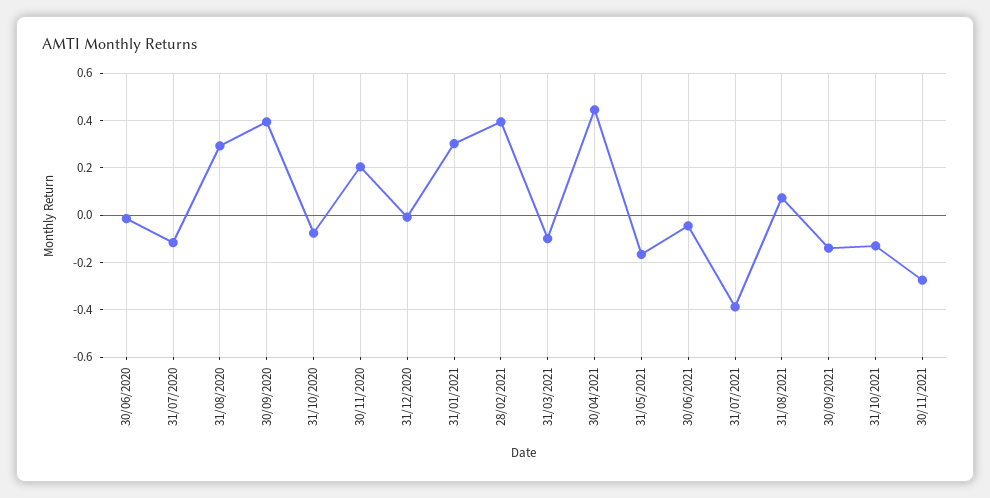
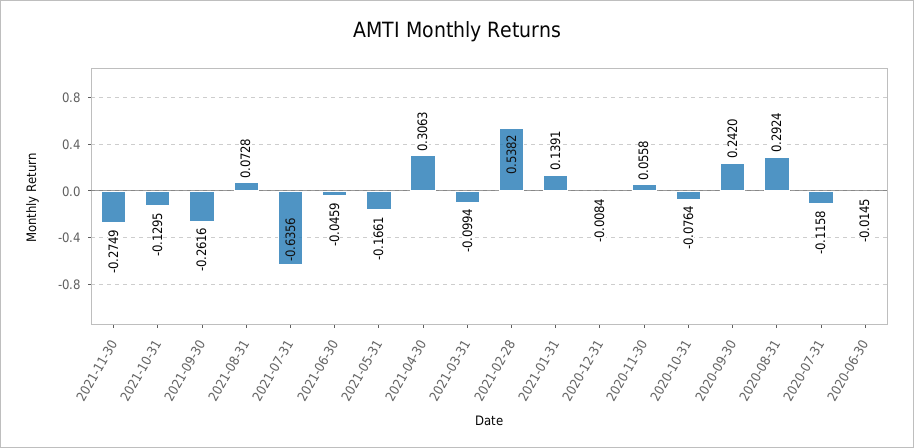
  {
    "30/06/2020": -0.0145,
    "31/07/2020": -0.1158,
    "31/08/2020": 0.2924,
-   "30/09/2020": 0.4,
+   "30/09/2020": 0.242,
    "31/10/2020": -0.0764,
-   "30/11/2020": 0.2,
+   "30/11/2020": 0.0558,
    "31/12/2020": -0.0084,
-   "31/01/2021": 0.3,
+   "31/01/2021": 0.1391,
-   "28/02/2021": 0.4,
+   "28/02/2021": 0.5382,
    "31/03/2021": -0.0994,
-   "30/04/2021": 0.45,
+   "30/04/2021": 0.3063,
    "31/05/2021": -0.1661,
    "30/06/2021": -0.0459,
-   "31/07/2021": -0.4,
+   "31/07/2021": -0.6356,
    "31/08/2021": 0.0728,
-   "30/09/2021": -0.15,
+   "30/09/2021": -0.2616,
    "31/10/2021": -0.1295,
    "30/11/2021": -0.2749
  }

